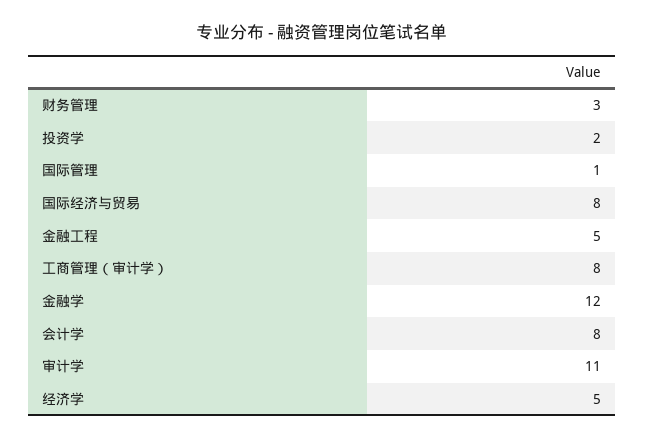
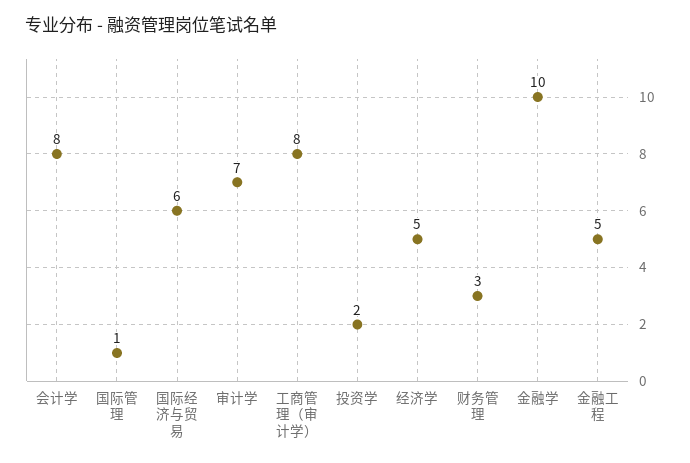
  {
    "财务管理": 3,
    "投资学": 2,
    "国际管理": 1,
-   "国际经济与贸易": 8,
+   "国际经济与贸易": 6,
    "金融工程": 5,
    "工商管理（审计学）": 8,
-   "金融学": 12,
+   "金融学": 10,
    "会计学": 8,
-   "审计学": 11,
+   "审计学": 7,
    "经济学": 5
  }

